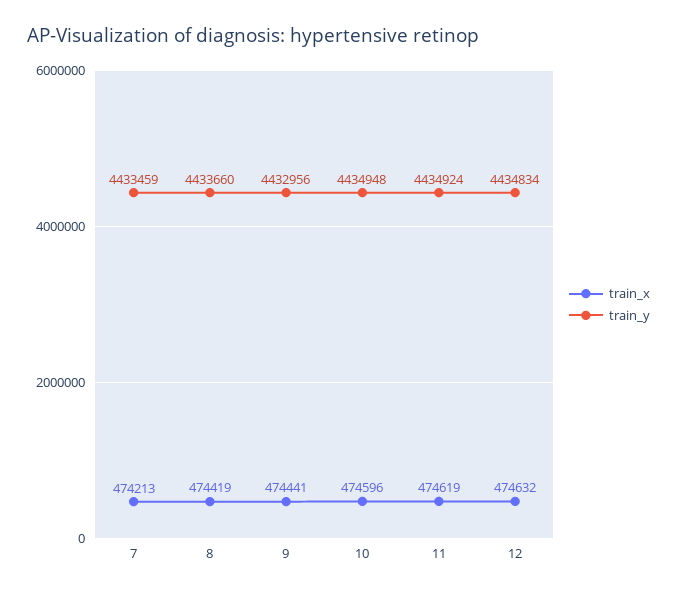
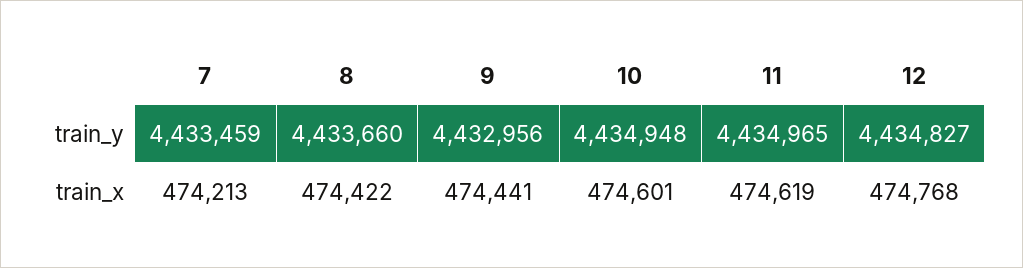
  {
    "train_x": {
      "7": 474213,
-     "8": 474419,
+     "8": 474422,
      "9": 474441,
-     "10": 474596,
+     "10": 474601,
      "11": 474619,
-     "12": 474632
+     "12": 474768
    },
    "train_y": {
      "7": 4433459,
      "8": 4433660,
      "9": 4432956,
      "10": 4434948,
-     "11": 4434924,
+     "11": 4434965,
-     "12": 4434834
+     "12": 4434827
    }
  }

